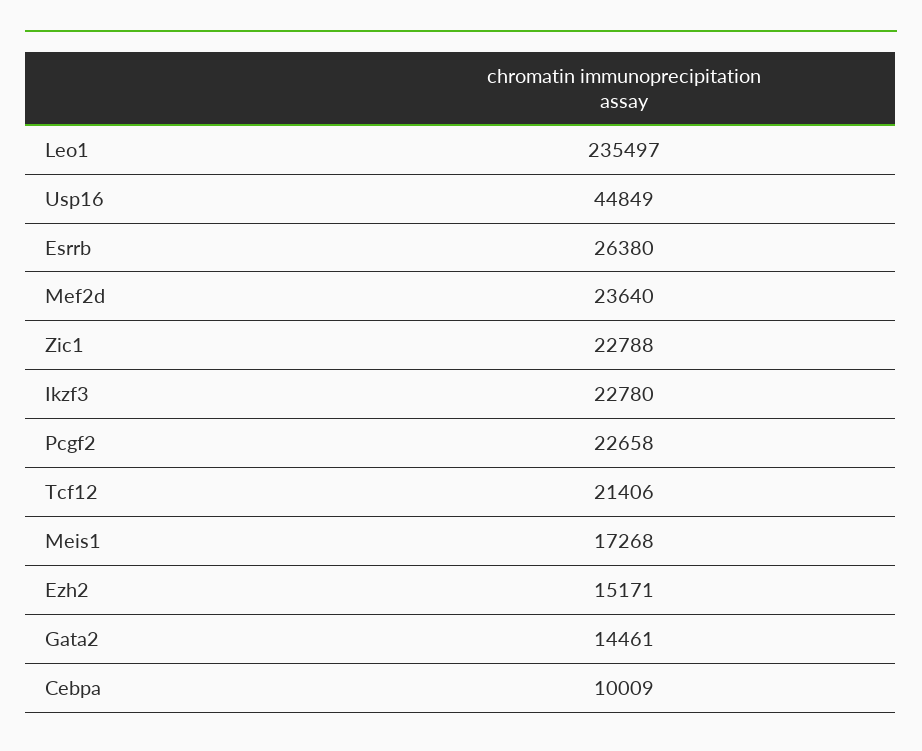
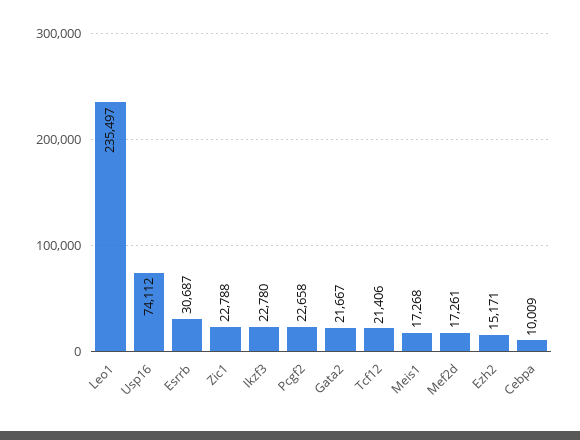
  {
    "Leo1": 235497,
-   "Usp16": 44849,
+   "Usp16": 74112,
-   "Esrrb": 26380,
+   "Esrrb": 30687,
-   "Mef2d": 23640,
+   "Mef2d": 17261,
    "Zic1": 22788,
    "Ikzf3": 22780,
    "Pcgf2": 22658,
    "Tcf12": 21406,
    "Meis1": 17268,
    "Ezh2": 15171,
-   "Gata2": 14461,
+   "Gata2": 21667,
    "Cebpa": 10009
  }

